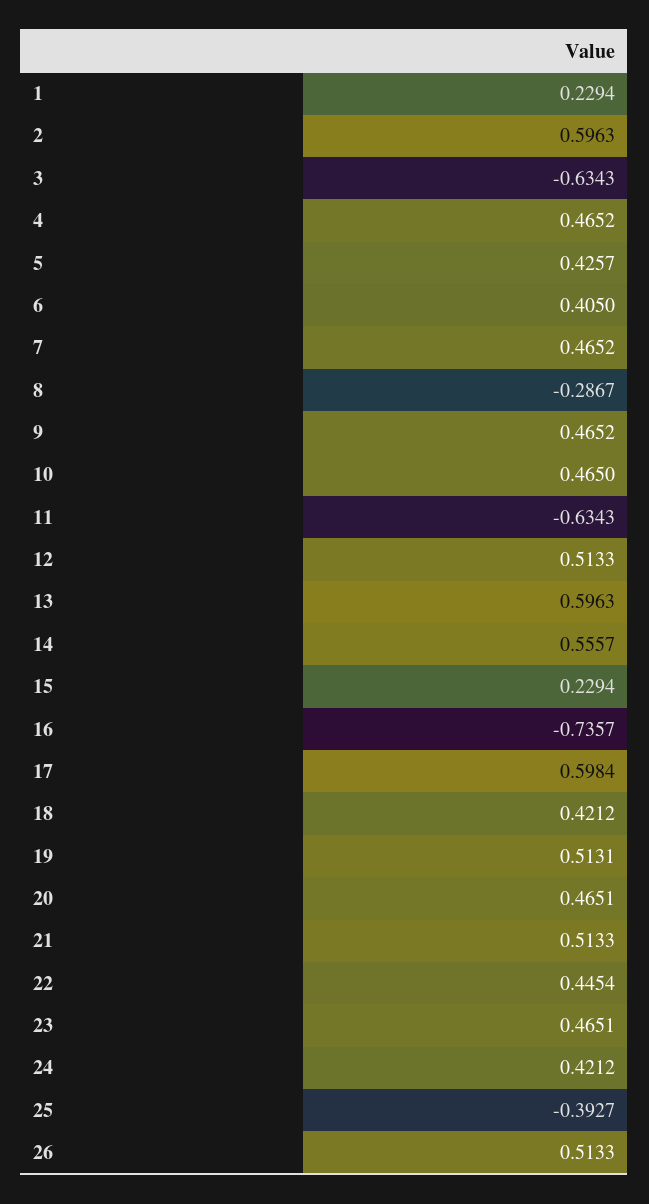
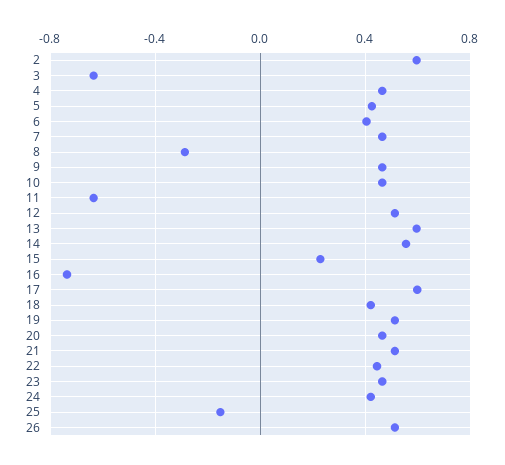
  {
-   "1": 0.2294,
    "2": 0.5963,
    "3": -0.6343,
    "4": 0.4652,
    "5": 0.4257,
    "6": 0.405,
    "7": 0.4652,
    "8": -0.2867,
    "9": 0.4652,
    "10": 0.465,
    "11": -0.6343,
    "12": 0.5133,
    "13": 0.5963,
    "14": 0.5557,
    "15": 0.2294,
    "16": -0.7357,
    "17": 0.5984,
    "18": 0.4212,
    "19": 0.5131,
    "20": 0.4651,
    "21": 0.5133,
    "22": 0.4454,
    "23": 0.4651,
    "24": 0.4212,
-   "25": -0.3927,
+   "25": -0.15,
    "26": 0.5133
  }

